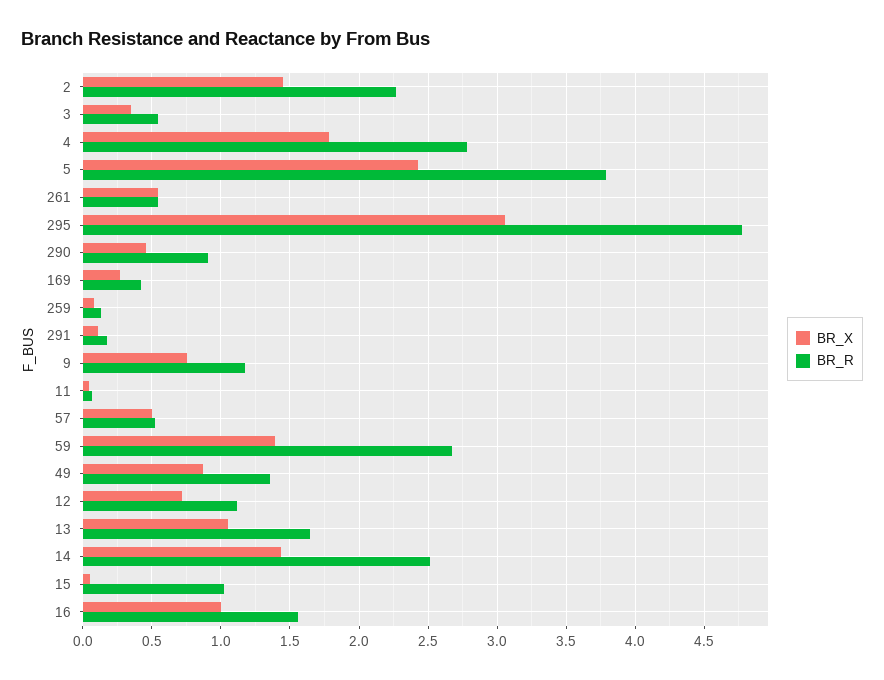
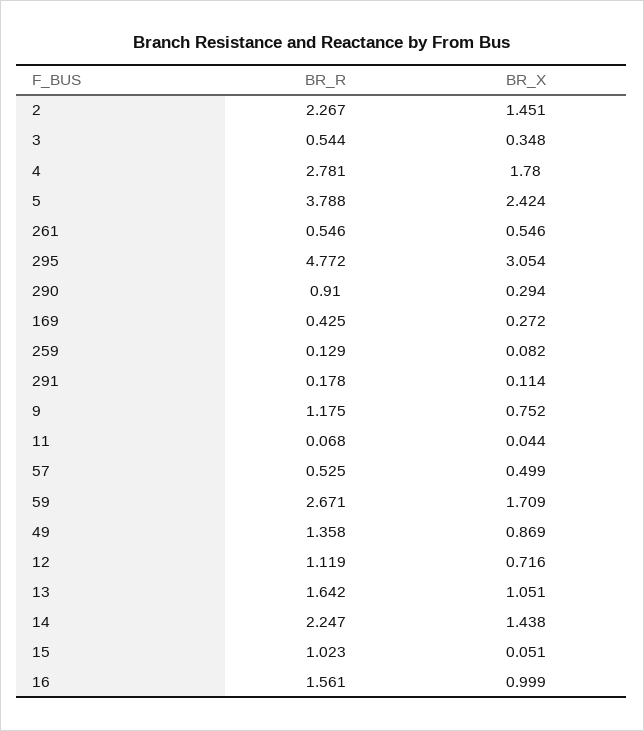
  {
    "BR_X": {
      "2": 1.451,
      "3": 0.348,
      "4": 1.78,
      "5": 2.424,
      "261": 0.546,
      "295": 3.054,
-     "290": 0.45,
+     "290": 0.294,
      "169": 0.272,
      "259": 0.082,
      "291": 0.114,
      "9": 0.752,
      "11": 0.044,
      "57": 0.499,
-     "59": 1.4,
+     "59": 1.709,
      "49": 0.869,
      "12": 0.716,
      "13": 1.051,
      "14": 1.438,
      "15": 0.051,
      "16": 0.999
    },
    "BR_R": {
      "2": 2.267,
      "3": 0.544,
      "4": 2.781,
      "5": 3.788,
      "261": 0.546,
      "295": 4.772,
      "290": 0.91,
      "169": 0.425,
      "259": 0.129,
      "291": 0.178,
      "9": 1.175,
      "11": 0.068,
      "57": 0.525,
      "59": 2.671,
      "49": 1.358,
      "12": 1.119,
      "13": 1.642,
-     "14": 2.5,
+     "14": 2.247,
      "15": 1.023,
      "16": 1.561
    }
  }

